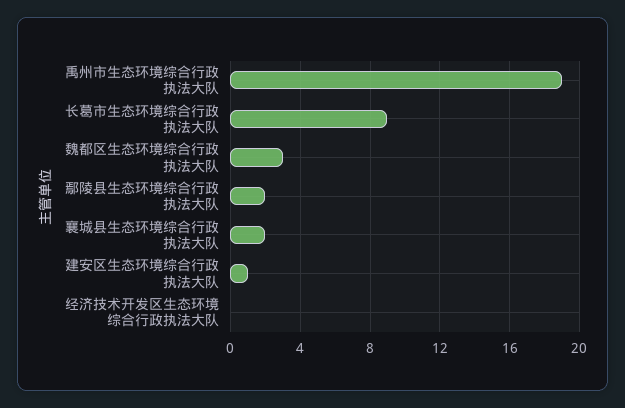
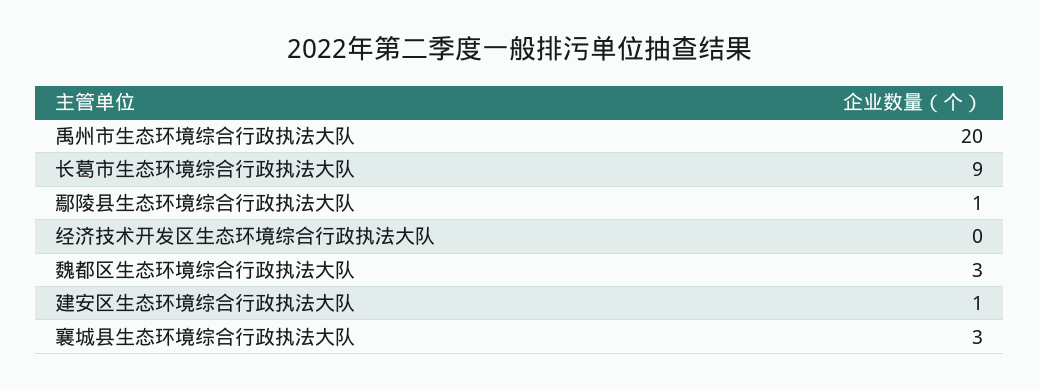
  {
-   "禹州市生态环境综合行政执法大队": 19,
+   "禹州市生态环境综合行政执法大队": 20,
    "长葛市生态环境综合行政执法大队": 9,
    "魏都区生态环境综合行政执法大队": 3,
-   "鄢陵县生态环境综合行政执法大队": 2,
+   "鄢陵县生态环境综合行政执法大队": 1,
-   "襄城县生态环境综合行政执法大队": 2,
+   "襄城县生态环境综合行政执法大队": 3,
    "建安区生态环境综合行政执法大队": 1,
    "经济技术开发区生态环境综合行政执法大队": 0
  }

